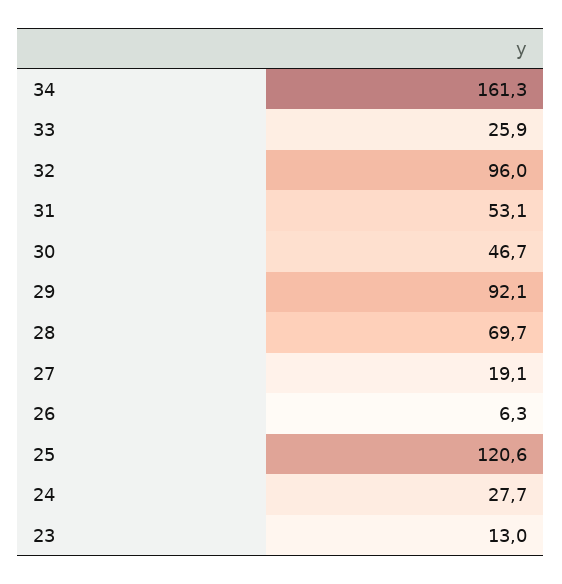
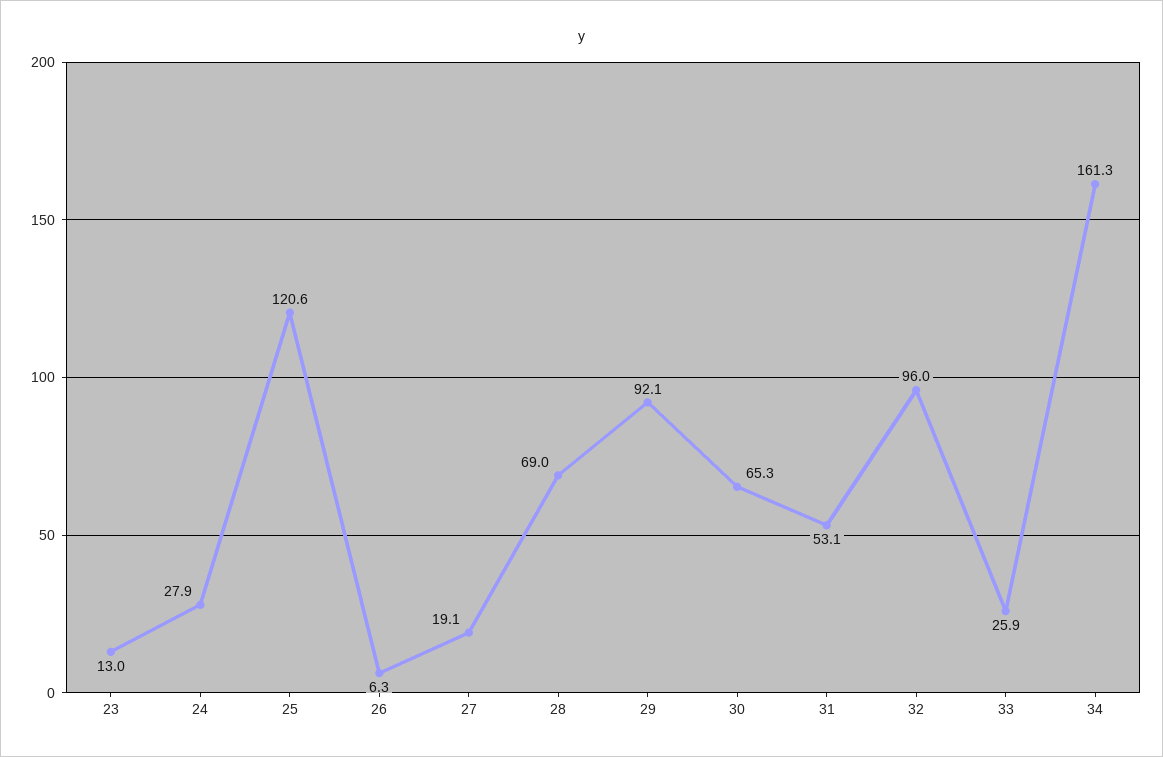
  {
    "34": 161.3,
    "33": 25.9,
    "32": 96,
    "31": 53.1,
-   "30": 46.7,
+   "30": 65.3,
    "29": 92.1,
-   "28": 69.7,
+   "28": 69,
    "27": 19.1,
    "26": 6.3,
    "25": 120.6,
-   "24": 27.7,
+   "24": 27.9,
    "23": 13
  }

